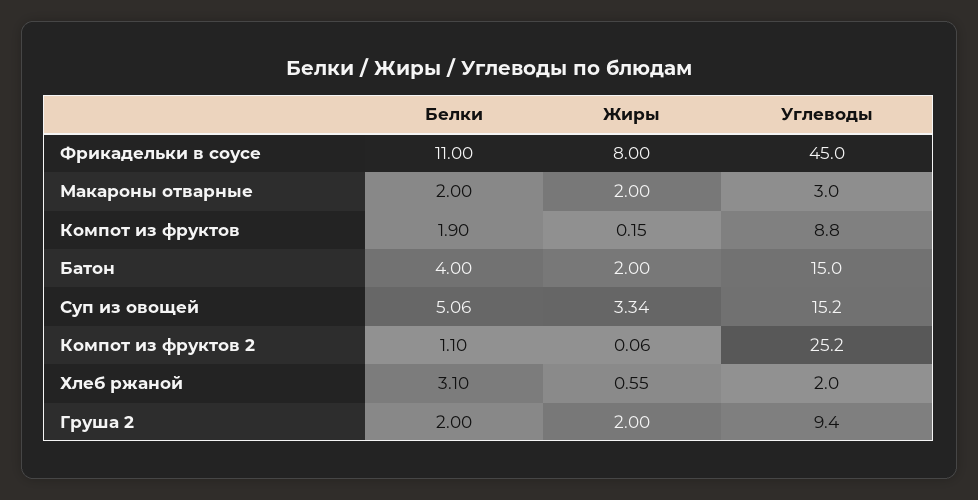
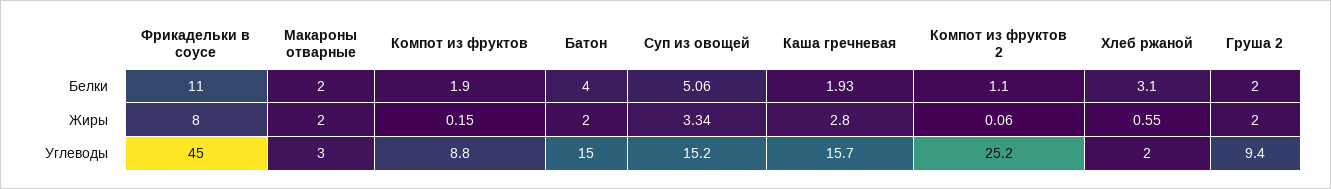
  {
    "Белки": {
      "Фрикадельки в соусе": 11,
      "Макароны отварные": 2,
      "Компот из фруктов": 1.9,
      "Батон": 4,
      "Суп из овощей": 5.06,
      "Компот из фруктов 2": 1.1,
      "Хлеб ржаной": 3.1,
-     "Груша 2": 2
+     "Груша 2": 2,
+     "Каша гречневая": 1.93
    },
    "Жиры": {
      "Фрикадельки в соусе": 8,
      "Макароны отварные": 2,
      "Компот из фруктов": 0.15,
      "Батон": 2,
      "Суп из овощей": 3.34,
      "Компот из фруктов 2": 0.06,
      "Хлеб ржаной": 0.55,
-     "Груша 2": 2
+     "Груша 2": 2,
+     "Каша гречневая": 2.8
    },
    "Углеводы": {
      "Фрикадельки в соусе": 45,
      "Макароны отварные": 3,
      "Компот из фруктов": 8.8,
      "Батон": 15,
      "Суп из овощей": 15.2,
      "Компот из фруктов 2": 25.2,
      "Хлеб ржаной": 2,
-     "Груша 2": 9.4
+     "Груша 2": 9.4,
+     "Каша гречневая": 15.7
    }
  }

